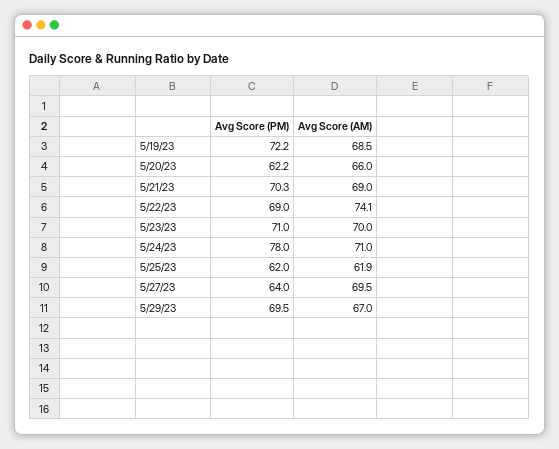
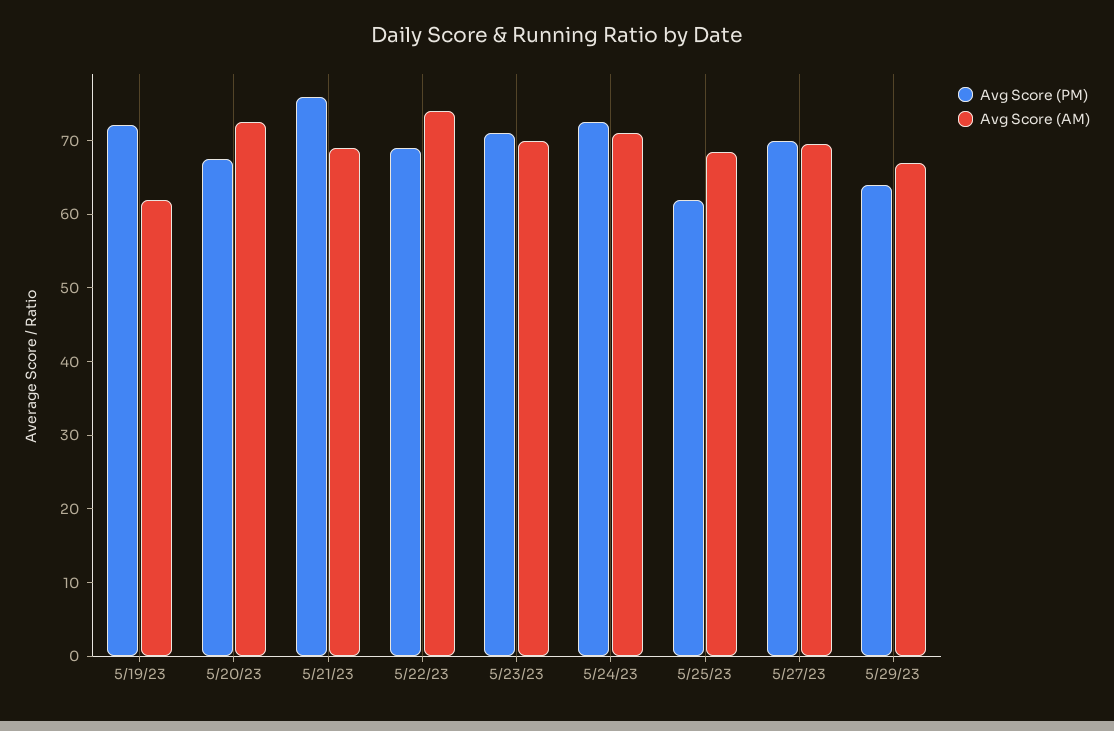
  {
    "Avg Score (PM)": {
      "5/19/23": 72.2,
-     "5/20/23": 62.2,
+     "5/20/23": 68,
-     "5/21/23": 70.3,
+     "5/21/23": 76,
      "5/22/23": 69,
      "5/23/23": 71,
-     "5/24/23": 78,
+     "5/24/23": 72,
      "5/25/23": 62,
-     "5/27/23": 64,
+     "5/27/23": 70,
-     "5/29/23": 69.5
+     "5/29/23": 64
    },
    "Avg Score (AM)": {
-     "5/19/23": 68.5,
+     "5/19/23": 62,
-     "5/20/23": 66,
+     "5/20/23": 72,
      "5/21/23": 69,
      "5/22/23": 74.1,
      "5/23/23": 70,
      "5/24/23": 71,
-     "5/25/23": 61.9,
+     "5/25/23": 68,
      "5/27/23": 69.5,
      "5/29/23": 67
    }
  }

